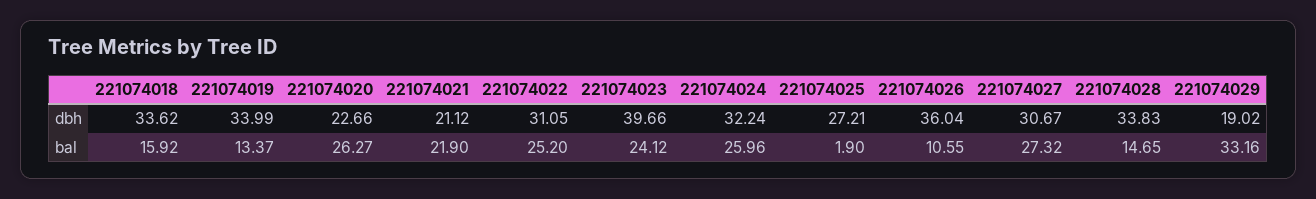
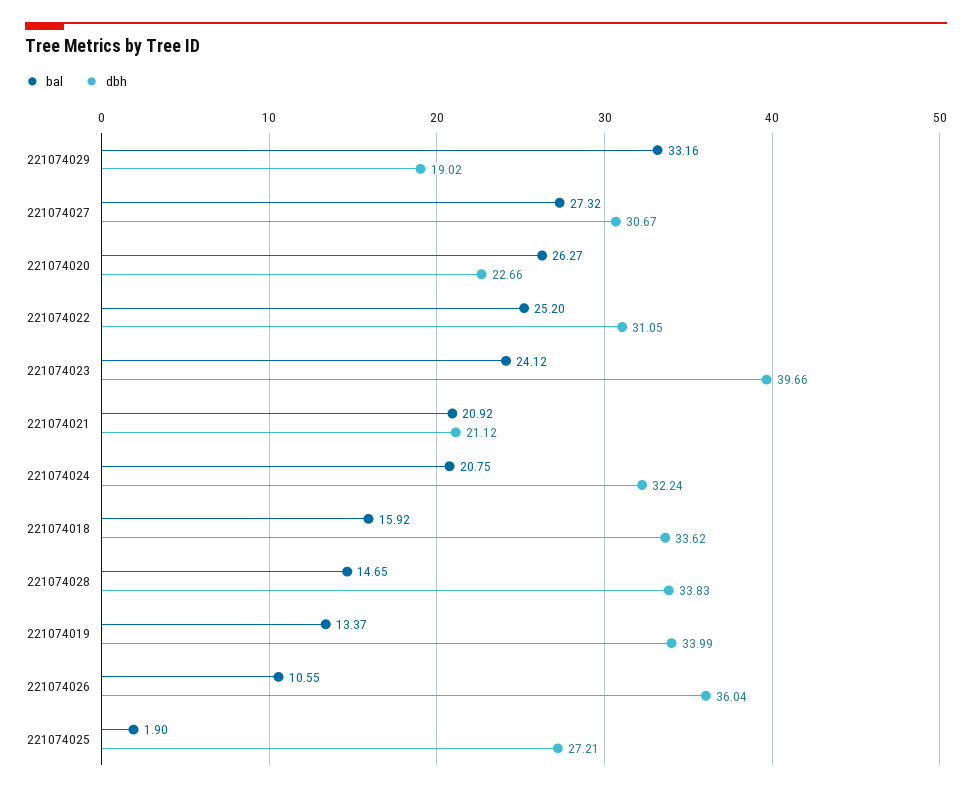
  {
    "dbh": {
      "221074018": 33.62,
      "221074019": 33.99,
      "221074020": 22.66,
      "221074021": 21.12,
      "221074022": 31.05,
      "221074023": 39.66,
      "221074024": 32.24,
      "221074025": 27.21,
      "221074026": 36.04,
      "221074027": 30.67,
      "221074028": 33.83,
      "221074029": 19.02
    },
    "bal": {
      "221074018": 15.92,
      "221074019": 13.37,
      "221074020": 26.27,
-     "221074021": 21.9,
+     "221074021": 20.92,
      "221074022": 25.2,
      "221074023": 24.12,
-     "221074024": 25.96,
+     "221074024": 20.75,
      "221074025": 1.9,
      "221074026": 10.55,
      "221074027": 27.32,
      "221074028": 14.65,
      "221074029": 33.16
    }
  }

